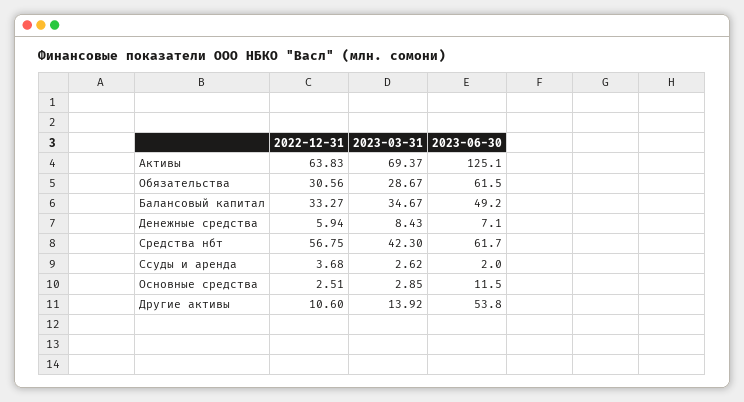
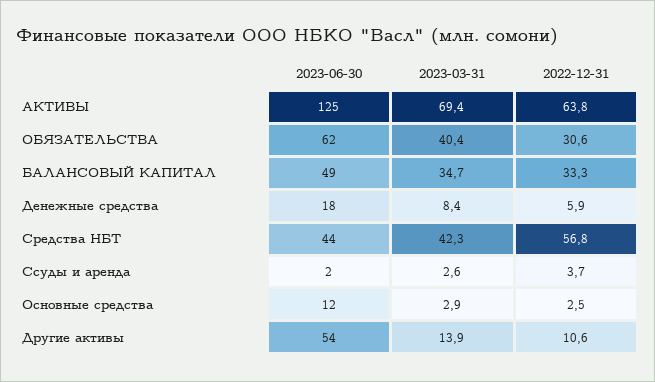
  {
    "2022-12-31": {
      "Активы": 63.83,
      "Обязательства": 30.56,
      "Балансовый капитал": 33.27,
      "Денежные средства": 5.94,
      "Средства нбт": 56.75,
      "Ссуды и аренда": 3.68,
      "Основные средства": 2.51,
      "Другие активы": 10.6
    },
    "2023-03-31": {
      "Активы": 69.37,
-     "Обязательства": 28.67,
+     "Обязательства": 40.4,
      "Балансовый капитал": 34.67,
      "Денежные средства": 8.43,
      "Средства нбт": 42.3,
      "Ссуды и аренда": 2.62,
      "Основные средства": 2.85,
      "Другие активы": 13.92
    },
    "2023-06-30": {
      "Активы": 125.1,
      "Обязательства": 61.5,
      "Балансовый капитал": 49.2,
-     "Денежные средства": 7.1,
+     "Денежные средства": 18,
-     "Средства нбт": 61.7,
+     "Средства нбт": 44,
      "Ссуды и аренда": 2,
      "Основные средства": 11.5,
      "Другие активы": 53.8
    }
  }

